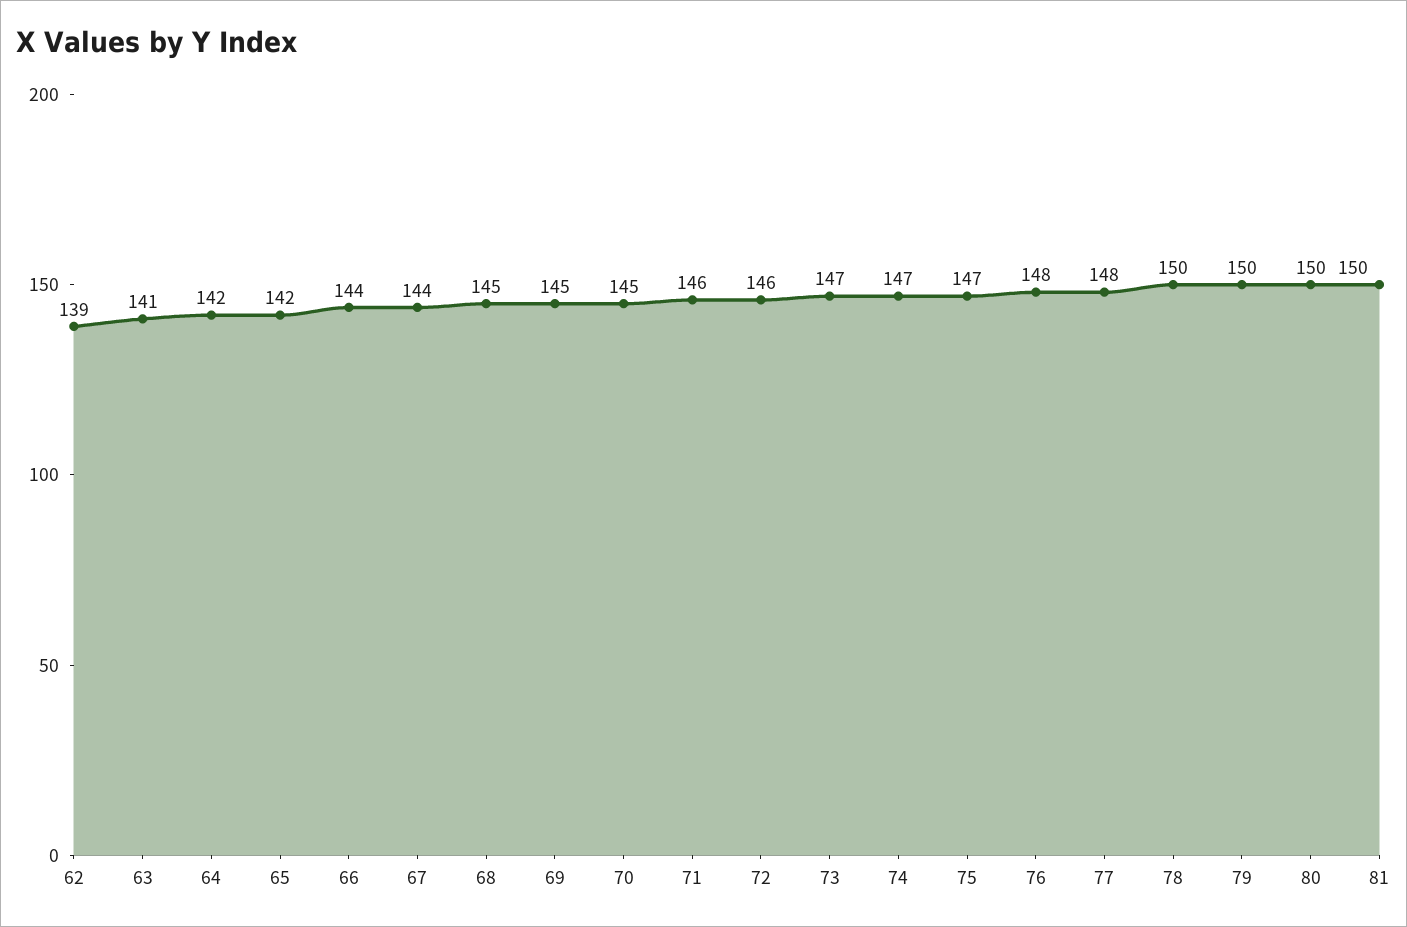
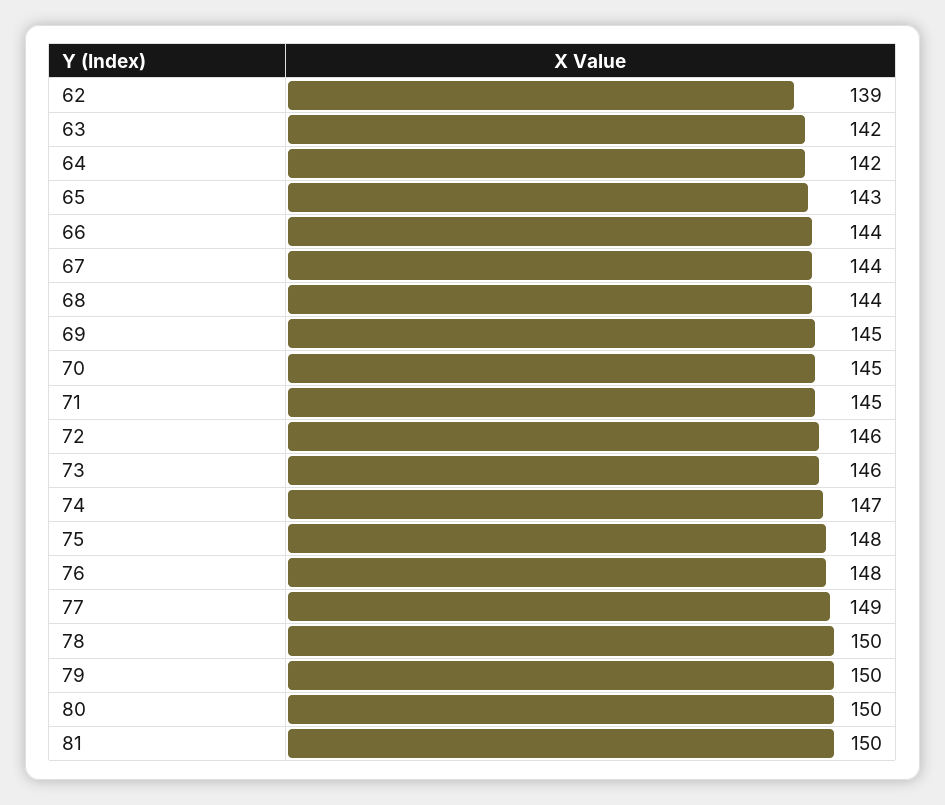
  {
    "62": 139,
-   "63": 141,
+   "63": 142,
    "64": 142,
-   "65": 142,
+   "65": 143,
    "66": 144,
    "67": 144,
-   "68": 145,
+   "68": 144,
    "69": 145,
    "70": 145,
-   "71": 146,
+   "71": 145,
    "72": 146,
-   "73": 147,
+   "73": 146,
    "74": 147,
-   "75": 147,
+   "75": 148,
    "76": 148,
-   "77": 148,
+   "77": 149,
    "78": 150,
    "79": 150,
    "80": 150,
    "81": 150
  }

